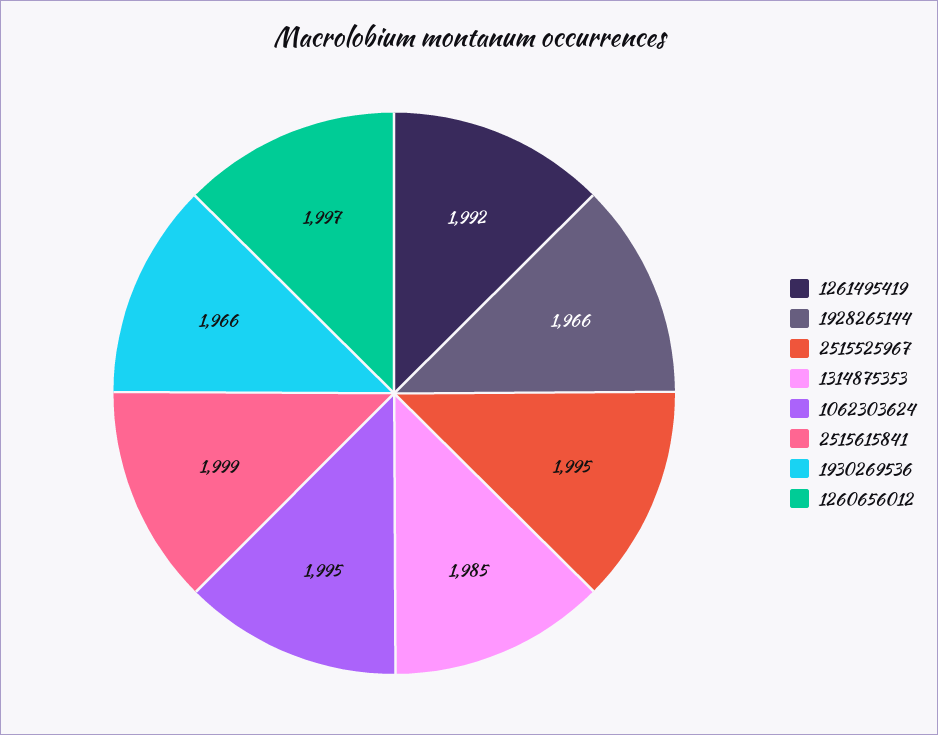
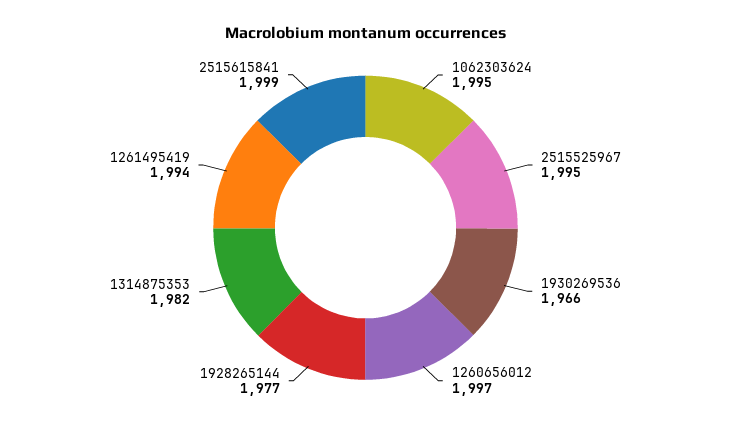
  {
-   "1261495419": 1992,
+   "1261495419": 1994,
-   "1928265144": 1966,
+   "1928265144": 1977,
    "2515525967": 1995,
-   "1314875353": 1985,
+   "1314875353": 1982,
    "1062303624": 1995,
    "2515615841": 1999,
    "1930269536": 1966,
    "1260656012": 1997
  }

